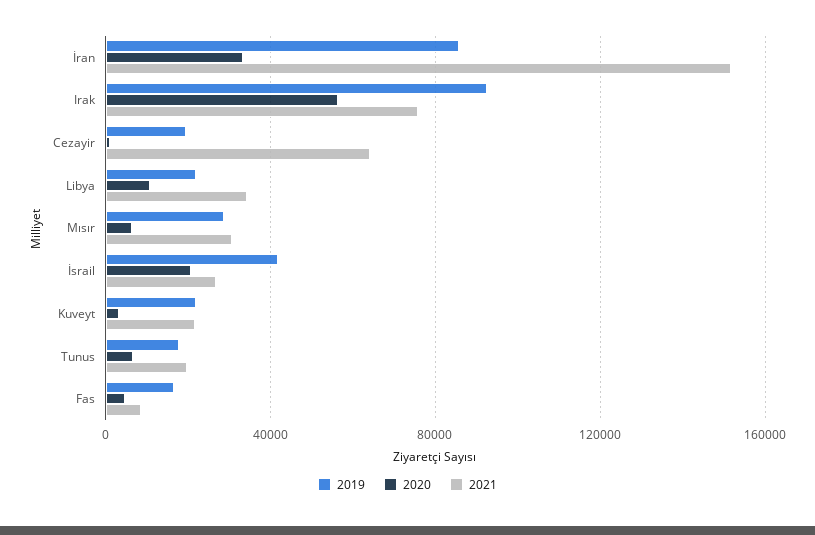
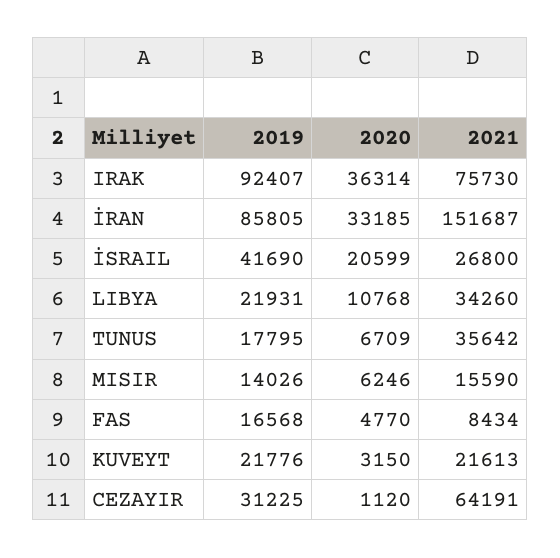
  {
    "2019": {
      "İran": 85805,
      "Irak": 92407,
-     "Cezayir": 20000,
+     "Cezayir": 31225,
      "Libya": 21931,
-     "Mısır": 30000,
+     "Mısır": 14026,
      "İsrail": 41690,
      "Kuveyt": 21776,
      "Tunus": 17795,
      "Fas": 16568
    },
    "2020": {
      "İran": 33185,
-     "Irak": 55000,
+     "Irak": 36314,
      "Cezayir": 1120,
      "Libya": 10768,
      "Mısır": 6246,
      "İsrail": 20599,
      "Kuveyt": 3150,
      "Tunus": 6709,
      "Fas": 4770
    },
    "2021": {
      "İran": 151687,
      "Irak": 75730,
      "Cezayir": 64191,
      "Libya": 34260,
-     "Mısır": 30000,
+     "Mısır": 15590,
      "İsrail": 26800,
      "Kuveyt": 21613,
-     "Tunus": 20000,
+     "Tunus": 35642,
      "Fas": 8434
    }
  }

